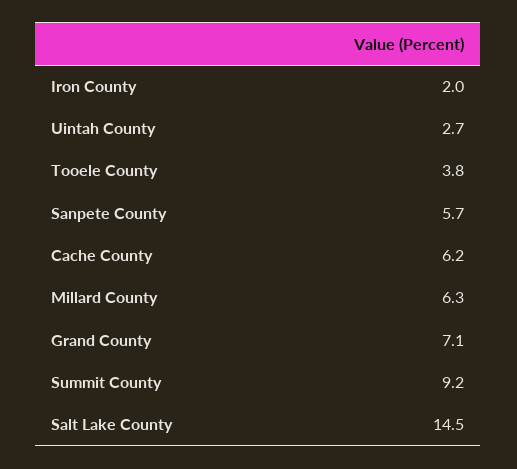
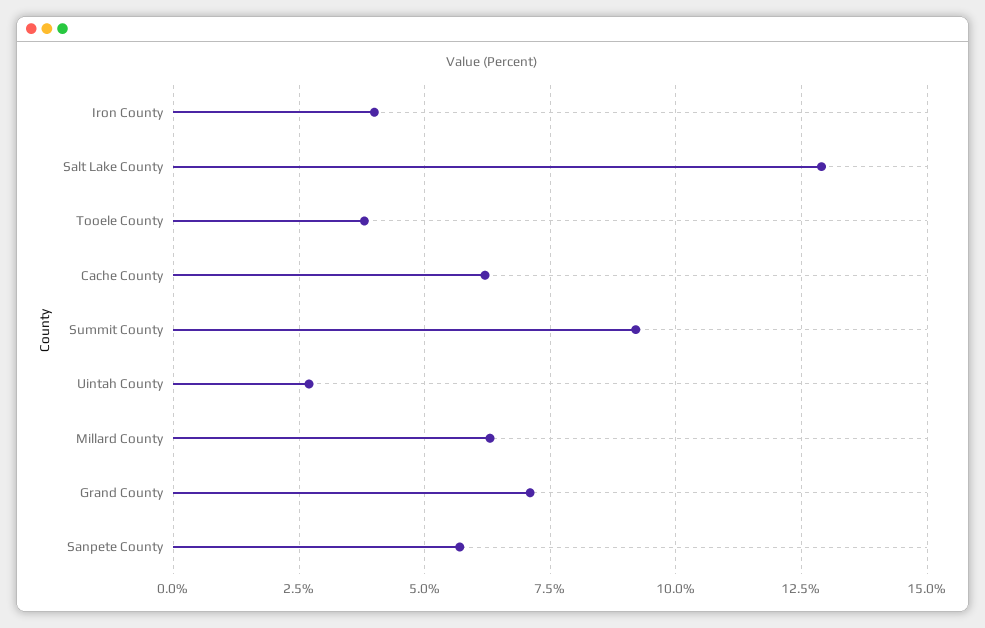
  {
-   "Iron County": 2,
+   "Iron County": 4,
    "Uintah County": 2.7,
    "Tooele County": 3.8,
    "Sanpete County": 5.7,
    "Cache County": 6.2,
    "Millard County": 6.3,
    "Grand County": 7.1,
    "Summit County": 9.2,
-   "Salt Lake County": 14.5
+   "Salt Lake County": 13
  }

